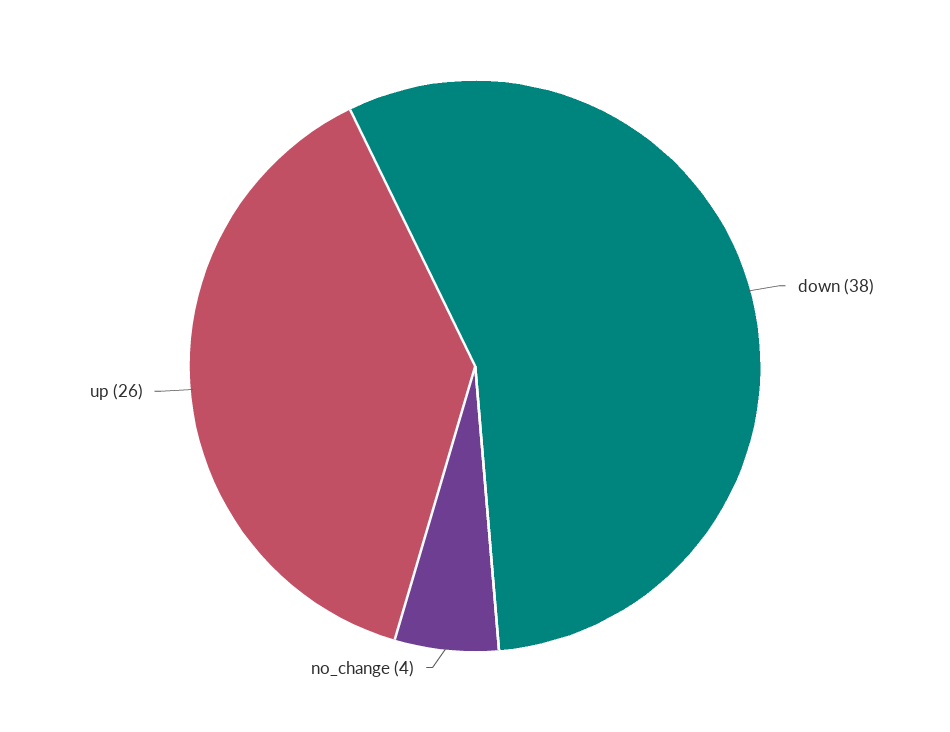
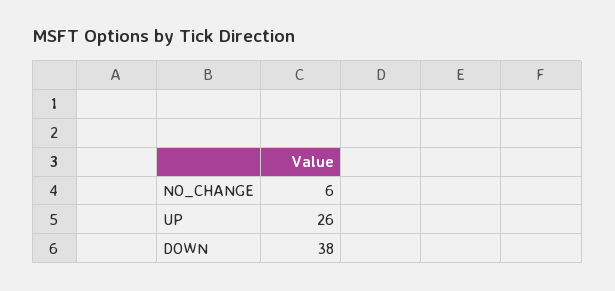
  {
    "down": 38,
-   "no_change": 4,
+   "no_change": 6,
    "up": 26
  }

